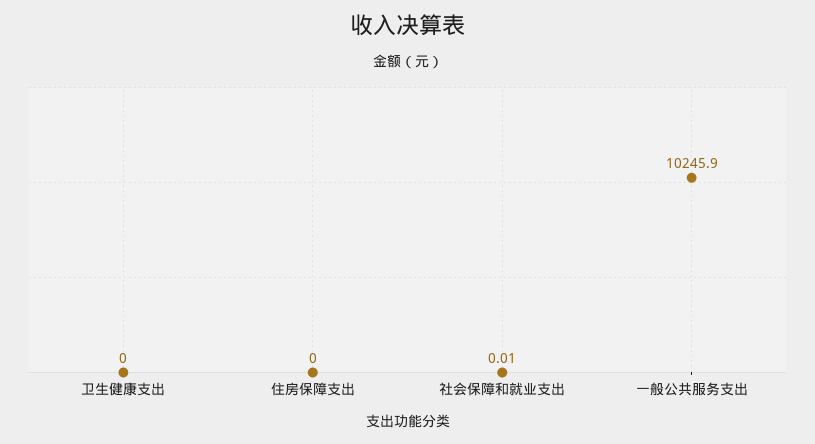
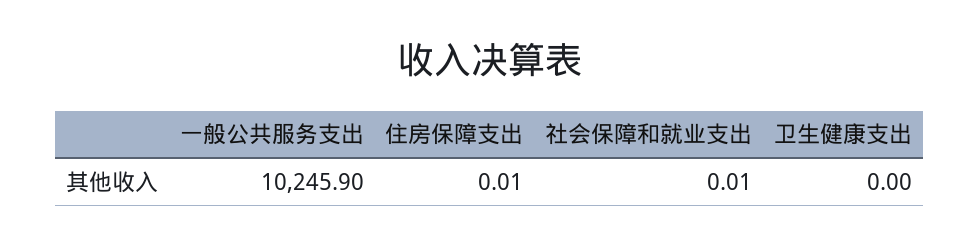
  {
    "卫生健康支出": 0,
-   "住房保障支出": 0,
+   "住房保障支出": 0.01,
    "社会保障和就业支出": 0.01,
    "一般公共服务支出": 10245.9
  }

